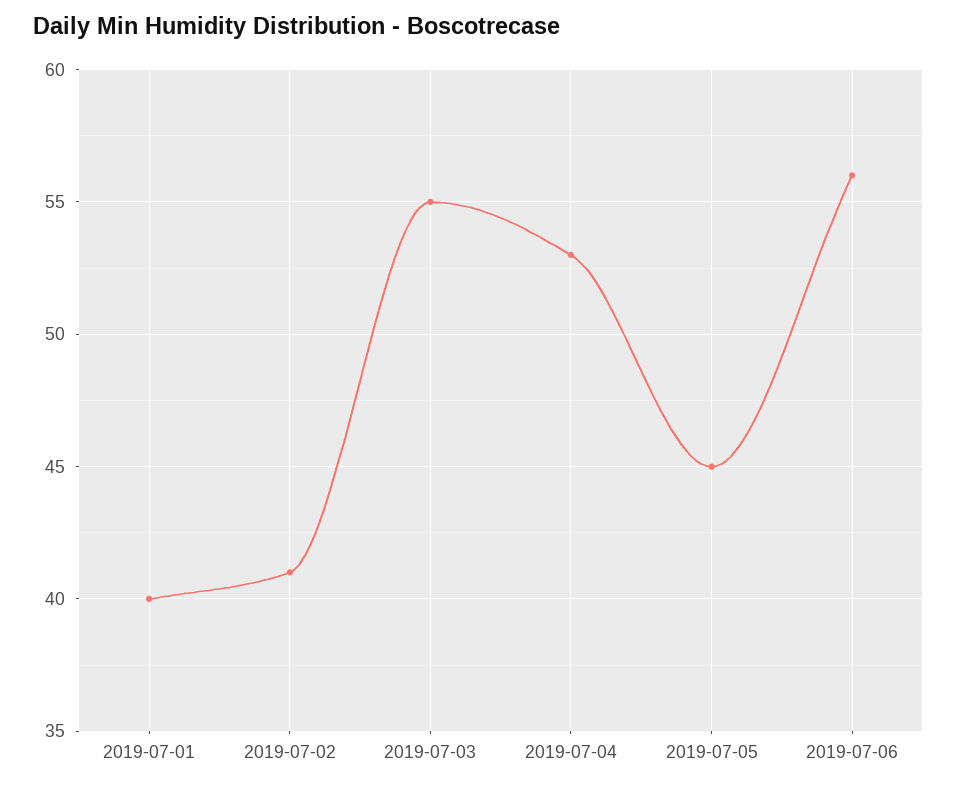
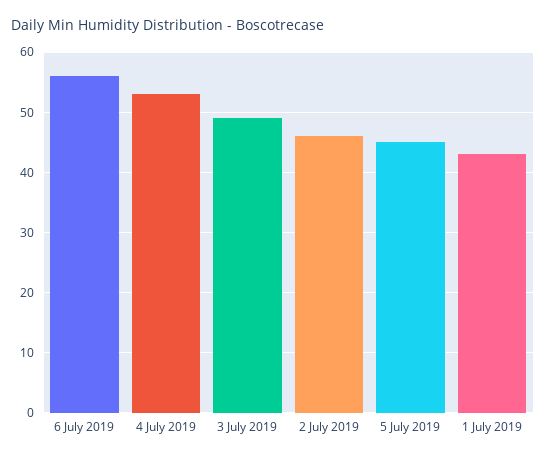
  {
-   "2019-07-01": 40,
+   "2019-07-01": 43,
-   "2019-07-02": 41,
+   "2019-07-02": 46,
-   "2019-07-03": 55,
+   "2019-07-03": 49,
    "2019-07-04": 53,
    "2019-07-05": 45,
    "2019-07-06": 56
  }

